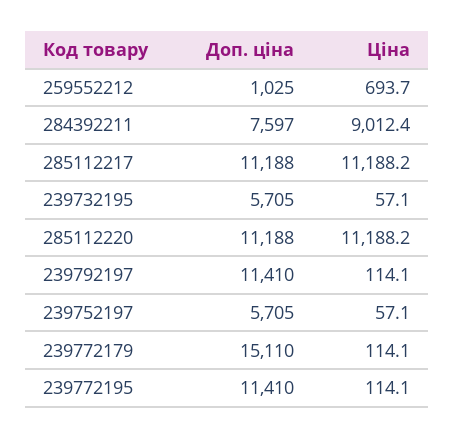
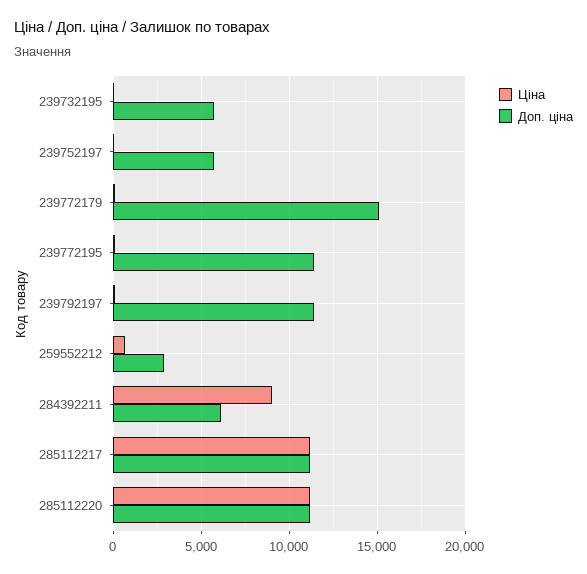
  {
    "Доп. ціна": {
-     "259552212": 1025,
+     "259552212": 3000,
-     "284392211": 7597,
+     "284392211": 6000,
      "285112217": 11188,
      "239732195": 5705,
      "285112220": 11188,
      "239792197": 11410,
      "239752197": 5705,
      "239772179": 15110,
      "239772195": 11410
    },
    "Ціна": {
      "259552212": 693.7,
      "284392211": 9012.4,
      "285112217": 11188.2,
      "239732195": 57.1,
      "285112220": 11188.2,
      "239792197": 114.1,
      "239752197": 57.1,
      "239772179": 114.1,
      "239772195": 114.1
    }
  }

